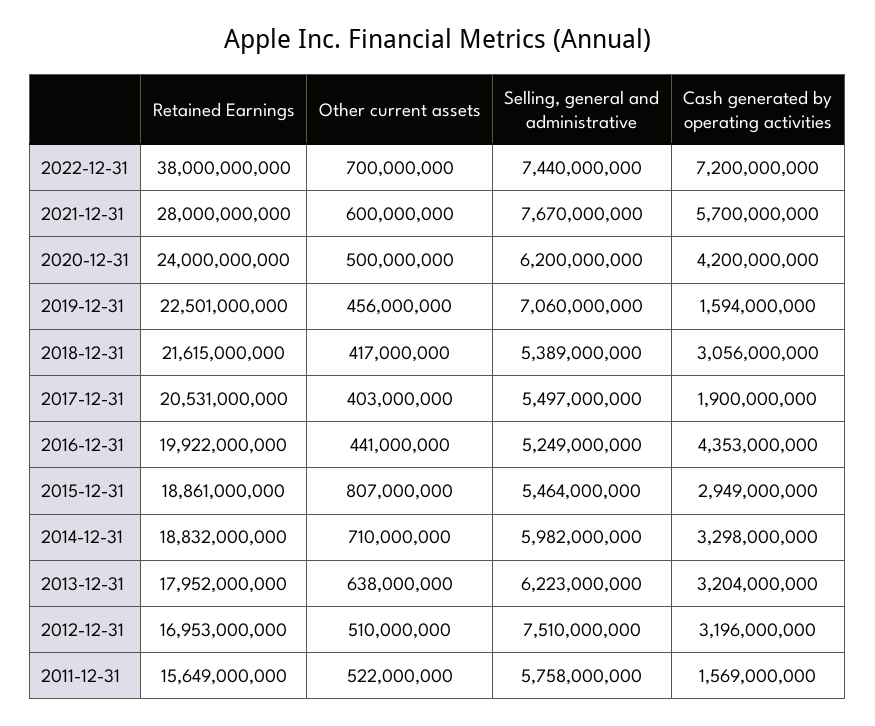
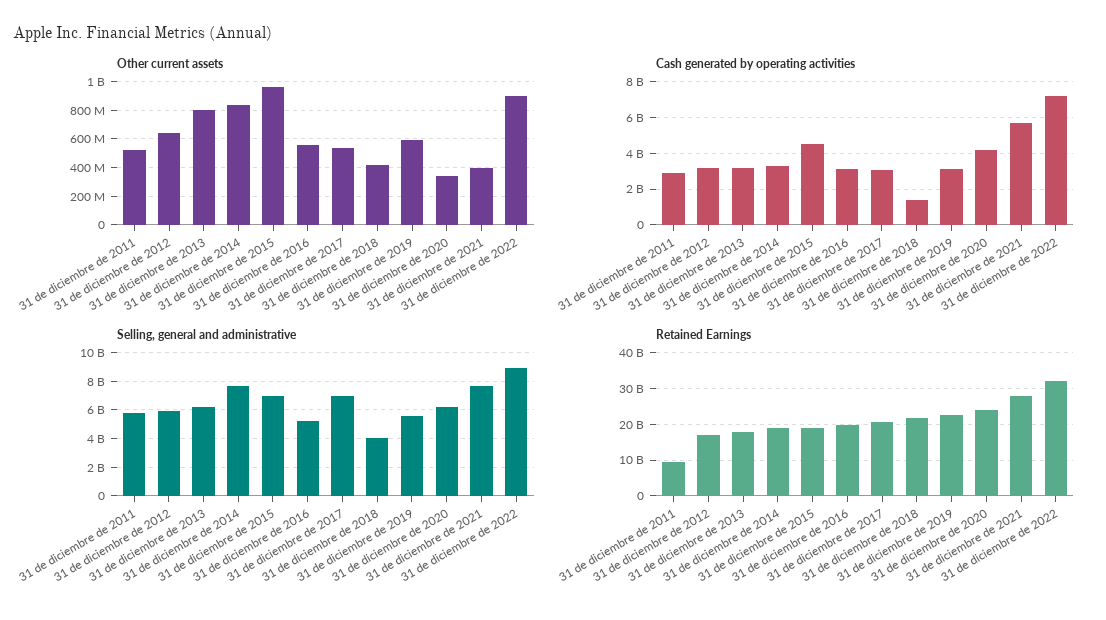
  {
    "Retained Earnings": {
-     "2022-12-31": 38000000000,
+     "2022-12-31": 32000000000,
      "2021-12-31": 28000000000,
      "2020-12-31": 24000000000,
      "2019-12-31": 22501000000,
      "2018-12-31": 21615000000,
      "2017-12-31": 20531000000,
      "2016-12-31": 19922000000,
      "2015-12-31": 18861000000,
      "2014-12-31": 18832000000,
      "2013-12-31": 17952000000,
      "2012-12-31": 16953000000,
-     "2011-12-31": 15649000000
+     "2011-12-31": 10000000000
    },
    "Other current assets": {
-     "2022-12-31": 700000000,
+     "2022-12-31": 900000000,
-     "2021-12-31": 600000000,
+     "2021-12-31": 400000000,
-     "2020-12-31": 500000000,
+     "2020-12-31": 350000000,
-     "2019-12-31": 456000000,
+     "2019-12-31": 600000000,
      "2018-12-31": 417000000,
-     "2017-12-31": 403000000,
+     "2017-12-31": 550000000,
-     "2016-12-31": 441000000,
+     "2016-12-31": 550000000,
-     "2015-12-31": 807000000,
+     "2015-12-31": 950000000,
-     "2014-12-31": 710000000,
+     "2014-12-31": 850000000,
-     "2013-12-31": 638000000,
+     "2013-12-31": 800000000,
-     "2012-12-31": 510000000,
+     "2012-12-31": 650000000,
      "2011-12-31": 522000000
    },
    "Selling, general and administrative": {
-     "2022-12-31": 7440000000,
+     "2022-12-31": 9000000000,
      "2021-12-31": 7670000000,
      "2020-12-31": 6200000000,
-     "2019-12-31": 7060000000,
+     "2019-12-31": 5500000000,
-     "2018-12-31": 5389000000,
+     "2018-12-31": 4000000000,
-     "2017-12-31": 5497000000,
+     "2017-12-31": 7000000000,
      "2016-12-31": 5249000000,
-     "2015-12-31": 5464000000,
+     "2015-12-31": 7000000000,
-     "2014-12-31": 5982000000,
+     "2014-12-31": 7500000000,
      "2013-12-31": 6223000000,
-     "2012-12-31": 7510000000,
+     "2012-12-31": 6000000000,
      "2011-12-31": 5758000000
    },
    "Cash generated by operating activities": {
      "2022-12-31": 7200000000,
      "2021-12-31": 5700000000,
      "2020-12-31": 4200000000,
-     "2019-12-31": 1594000000,
+     "2019-12-31": 3000000000,
-     "2018-12-31": 3056000000,
+     "2018-12-31": 1500000000,
-     "2017-12-31": 1900000000,
+     "2017-12-31": 3000000000,
-     "2016-12-31": 4353000000,
+     "2016-12-31": 3000000000,
-     "2015-12-31": 2949000000,
+     "2015-12-31": 4500000000,
      "2014-12-31": 3298000000,
      "2013-12-31": 3204000000,
      "2012-12-31": 3196000000,
-     "2011-12-31": 1569000000
+     "2011-12-31": 3000000000
    }
  }

